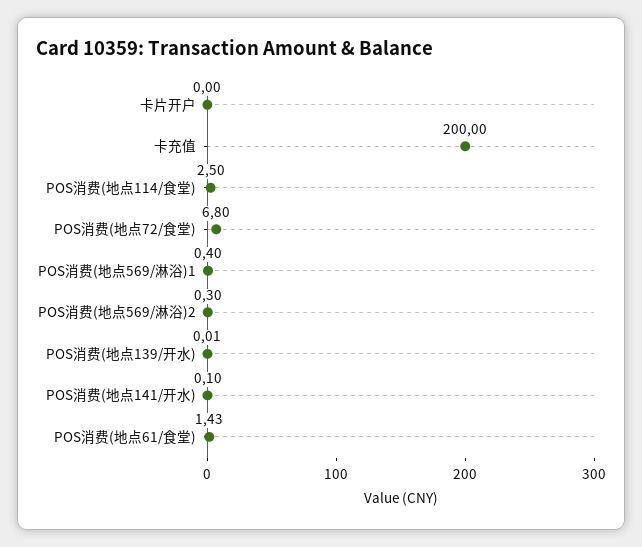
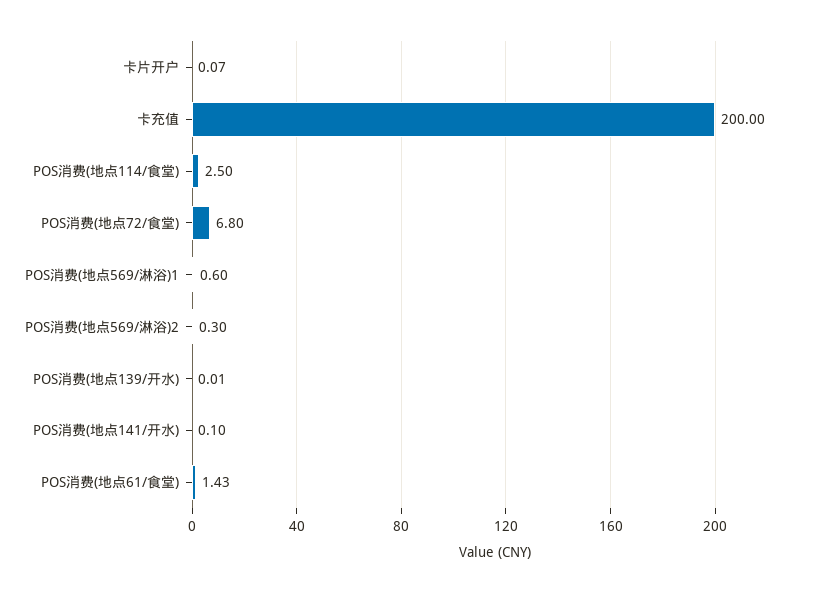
  {
-   "卡片开户": 0,
+   "卡片开户": 0.07,
    "卡充值": 200,
    "POS消费(地点114/食堂)": 2.5,
    "POS消费(地点72/食堂)": 6.8,
-   "POS消费(地点569/淋浴)1": 0.4,
+   "POS消费(地点569/淋浴)1": 0.6,
    "POS消费(地点569/淋浴)2": 0.3,
    "POS消费(地点139/开水)": 0.01,
    "POS消费(地点141/开水)": 0.1,
    "POS消费(地点61/食堂)": 1.43
  }

